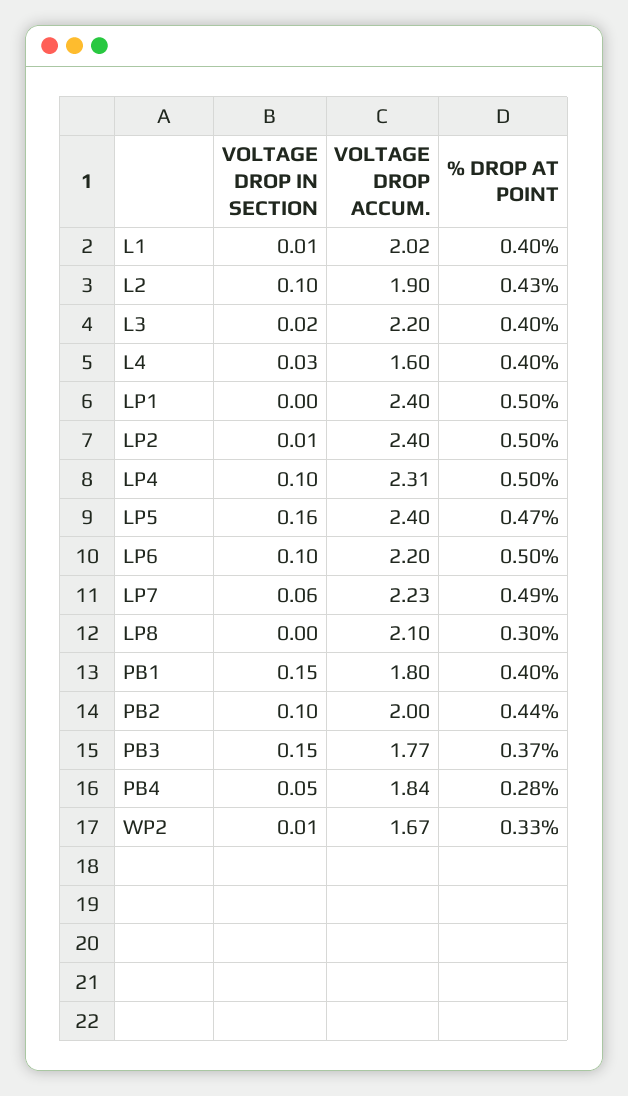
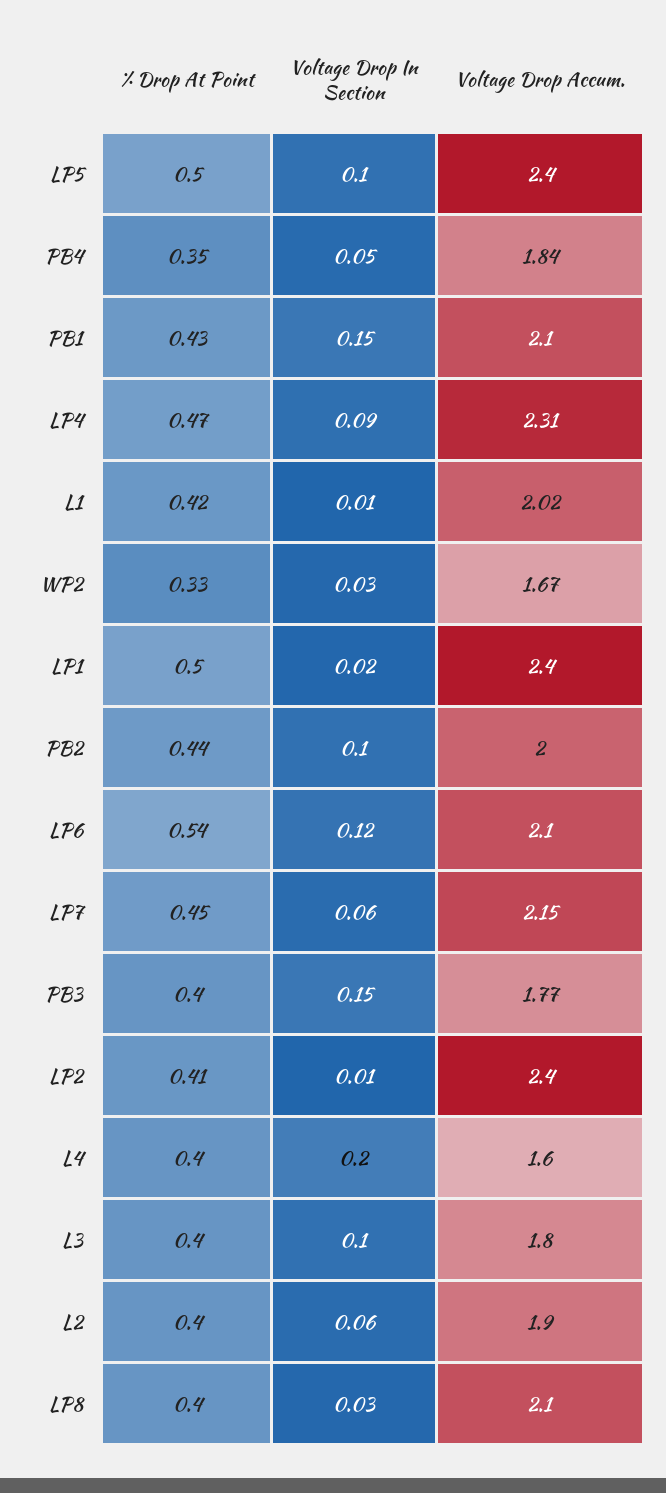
  {
    "VOLTAGE DROP IN SECTION": {
      "L1": 0.01,
-     "L2": 0.1,
+     "L2": 0.06,
-     "L3": 0.02,
+     "L3": 0.1,
-     "L4": 0.03,
+     "L4": 0.2,
-     "LP1": 0,
+     "LP1": 0.02,
      "LP2": 0.01,
-     "LP4": 0.1,
+     "LP4": 0.09,
-     "LP5": 0.16,
+     "LP5": 0.1,
-     "LP6": 0.1,
+     "LP6": 0.12,
      "LP7": 0.06,
-     "LP8": 0,
+     "LP8": 0.03,
      "PB1": 0.15,
      "PB2": 0.1,
      "PB3": 0.15,
      "PB4": 0.05,
-     "WP2": 0.01
+     "WP2": 0.03
    },
    "VOLTAGE DROP ACCUM.": {
      "L1": 2.02,
      "L2": 1.9,
-     "L3": 2.2,
+     "L3": 1.8,
      "L4": 1.6,
      "LP1": 2.4,
      "LP2": 2.4,
      "LP4": 2.31,
      "LP5": 2.4,
-     "LP6": 2.2,
+     "LP6": 2.1,
-     "LP7": 2.23,
+     "LP7": 2.15,
      "LP8": 2.1,
-     "PB1": 1.8,
+     "PB1": 2.1,
      "PB2": 2,
      "PB3": 1.77,
      "PB4": 1.84,
      "WP2": 1.67
    },
    "% DROP AT POINT": {
-     "L1": 0.4,
+     "L1": 0.42,
-     "L2": 0.43,
+     "L2": 0.4,
      "L3": 0.4,
      "L4": 0.4,
      "LP1": 0.5,
-     "LP2": 0.5,
+     "LP2": 0.41,
-     "LP4": 0.5,
+     "LP4": 0.47,
-     "LP5": 0.47,
+     "LP5": 0.5,
-     "LP6": 0.5,
+     "LP6": 0.54,
-     "LP7": 0.49,
+     "LP7": 0.45,
-     "LP8": 0.3,
+     "LP8": 0.4,
-     "PB1": 0.4,
+     "PB1": 0.43,
      "PB2": 0.44,
-     "PB3": 0.37,
+     "PB3": 0.4,
-     "PB4": 0.28,
+     "PB4": 0.35,
      "WP2": 0.33
    }
  }

